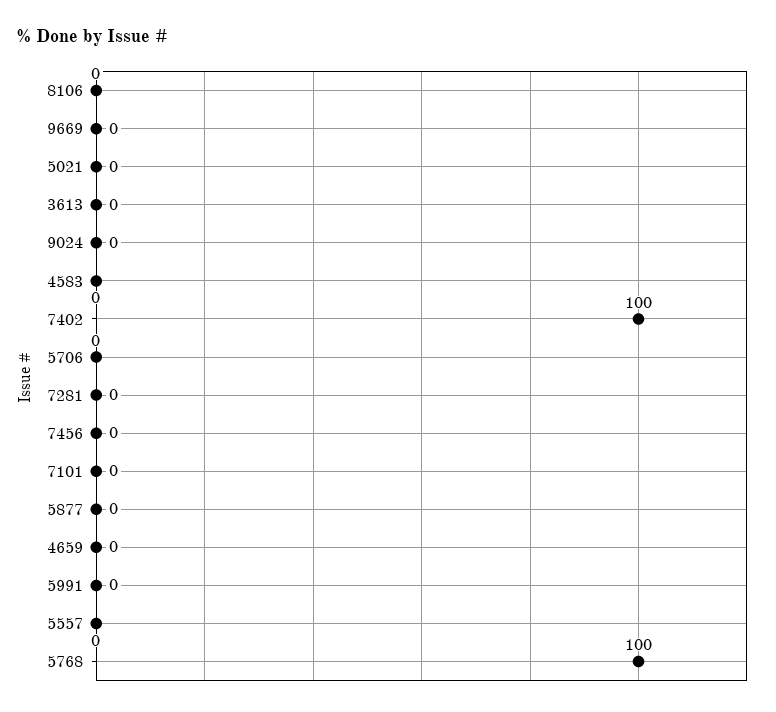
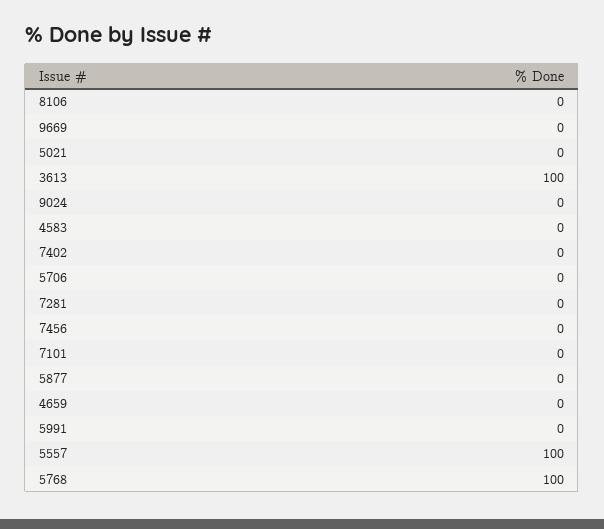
  {
    "8106": 0,
    "9669": 0,
    "5021": 0,
-   "3613": 0,
+   "3613": 100,
    "9024": 0,
    "4583": 0,
-   "7402": 100,
+   "7402": 0,
    "5706": 0,
    "7281": 0,
    "7456": 0,
    "7101": 0,
    "5877": 0,
    "4659": 0,
    "5991": 0,
-   "5557": 0,
+   "5557": 100,
    "5768": 100
  }

